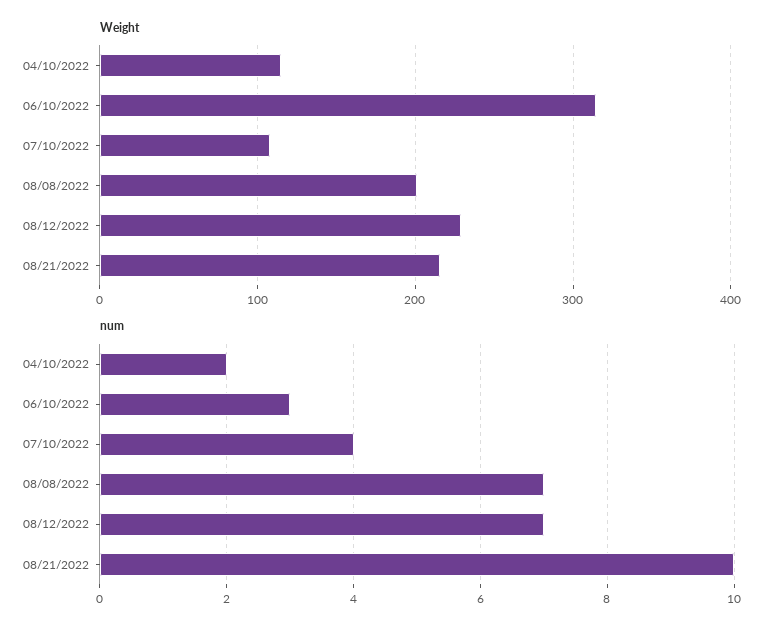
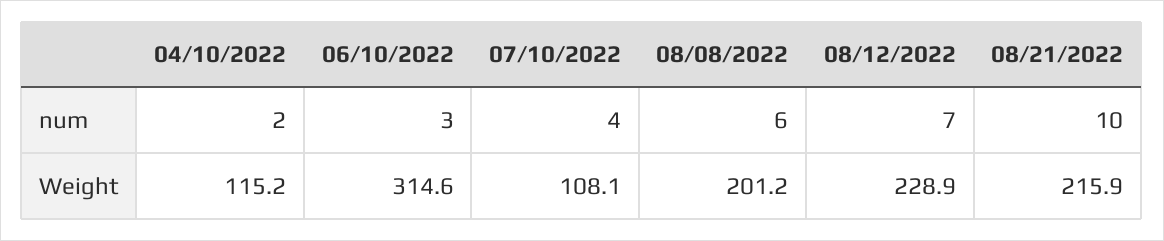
  {
    "Weight": {
      "04/10/2022": 115.2,
      "06/10/2022": 314.6,
      "07/10/2022": 108.1,
      "08/08/2022": 201.2,
      "08/12/2022": 228.9,
      "08/21/2022": 215.9
    },
    "num": {
      "04/10/2022": 2,
      "06/10/2022": 3,
      "07/10/2022": 4,
-     "08/08/2022": 7,
+     "08/08/2022": 6,
      "08/12/2022": 7,
      "08/21/2022": 10
    }
  }

